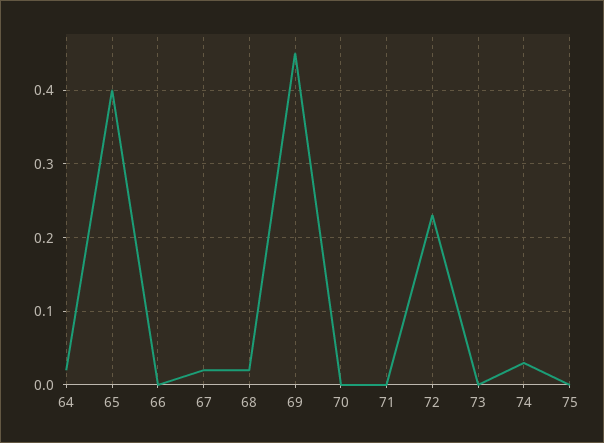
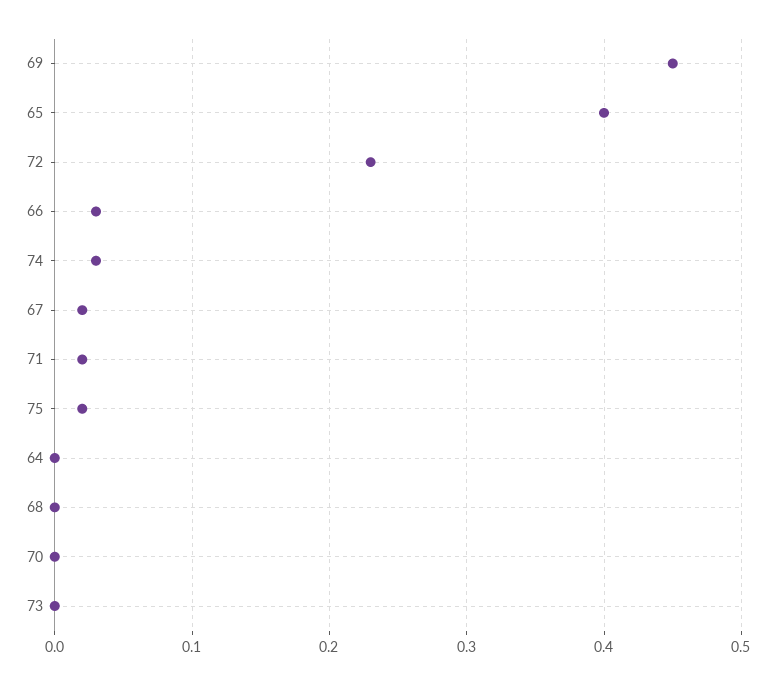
  {
-   "64": 0.02,
+   "64": 0,
    "65": 0.4,
-   "66": 0,
+   "66": 0.03,
    "67": 0.02,
-   "68": 0.02,
+   "68": 0,
    "69": 0.45,
    "70": 0,
-   "71": 0,
+   "71": 0.02,
    "72": 0.23,
    "73": 0,
    "74": 0.03,
-   "75": 0
+   "75": 0.02
  }

